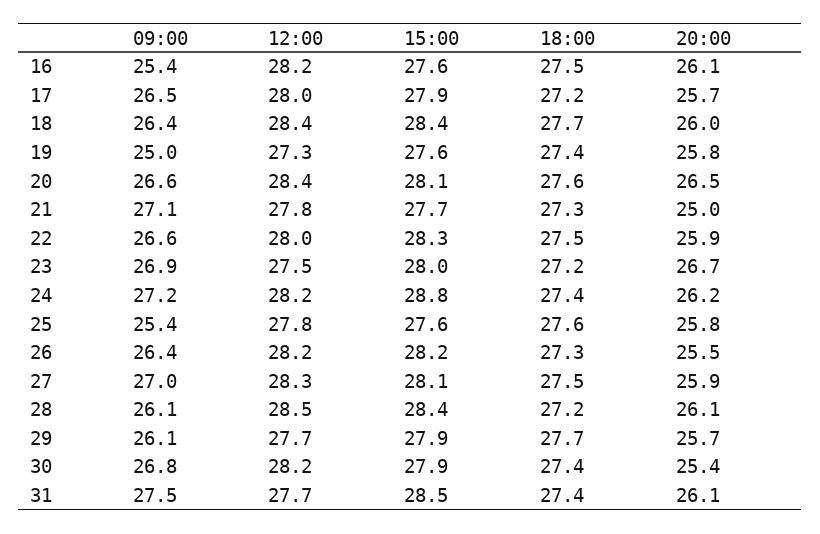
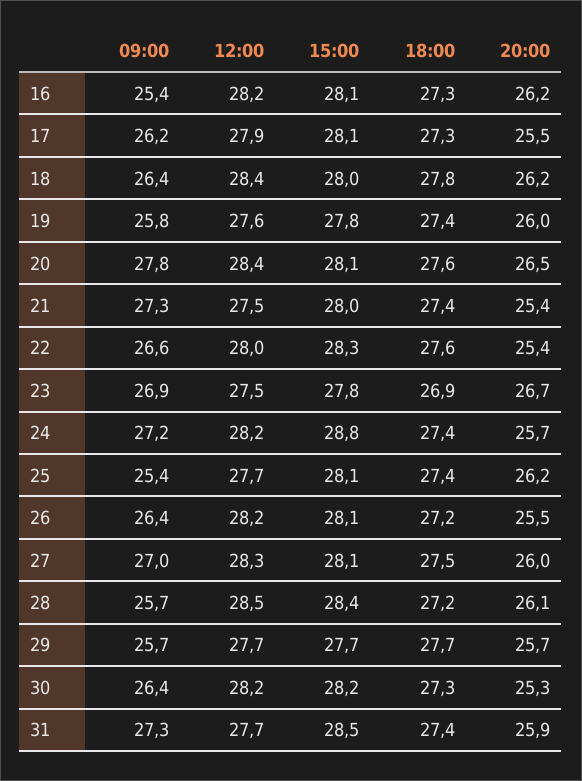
  {
    "09:00": {
      "16": 25.4,
-     "17": 26.5,
+     "17": 26.2,
      "18": 26.4,
-     "19": 25,
+     "19": 25.8,
-     "20": 26.6,
+     "20": 27.8,
-     "21": 27.1,
+     "21": 27.3,
      "22": 26.6,
      "23": 26.9,
      "24": 27.2,
      "25": 25.4,
      "26": 26.4,
      "27": 27,
-     "28": 26.1,
+     "28": 25.7,
-     "29": 26.1,
+     "29": 25.7,
-     "30": 26.8,
+     "30": 26.4,
-     "31": 27.5
+     "31": 27.3
    },
    "12:00": {
      "16": 28.2,
-     "17": 28,
+     "17": 27.9,
      "18": 28.4,
-     "19": 27.3,
+     "19": 27.6,
      "20": 28.4,
-     "21": 27.8,
+     "21": 27.5,
      "22": 28,
      "23": 27.5,
      "24": 28.2,
-     "25": 27.8,
+     "25": 27.7,
      "26": 28.2,
      "27": 28.3,
      "28": 28.5,
      "29": 27.7,
      "30": 28.2,
      "31": 27.7
    },
    "15:00": {
-     "16": 27.6,
+     "16": 28.1,
-     "17": 27.9,
+     "17": 28.1,
-     "18": 28.4,
+     "18": 28,
-     "19": 27.6,
+     "19": 27.8,
      "20": 28.1,
-     "21": 27.7,
+     "21": 28,
      "22": 28.3,
-     "23": 28,
+     "23": 27.8,
      "24": 28.8,
-     "25": 27.6,
+     "25": 28.1,
-     "26": 28.2,
+     "26": 28.1,
      "27": 28.1,
      "28": 28.4,
-     "29": 27.9,
+     "29": 27.7,
-     "30": 27.9,
+     "30": 28.2,
      "31": 28.5
    },
    "18:00": {
-     "16": 27.5,
+     "16": 27.3,
-     "17": 27.2,
+     "17": 27.3,
-     "18": 27.7,
+     "18": 27.8,
      "19": 27.4,
      "20": 27.6,
-     "21": 27.3,
+     "21": 27.4,
-     "22": 27.5,
+     "22": 27.6,
-     "23": 27.2,
+     "23": 26.9,
      "24": 27.4,
-     "25": 27.6,
+     "25": 27.4,
-     "26": 27.3,
+     "26": 27.2,
      "27": 27.5,
      "28": 27.2,
      "29": 27.7,
-     "30": 27.4,
+     "30": 27.3,
      "31": 27.4
    },
    "20:00": {
-     "16": 26.1,
+     "16": 26.2,
-     "17": 25.7,
+     "17": 25.5,
-     "18": 26,
+     "18": 26.2,
-     "19": 25.8,
+     "19": 26,
      "20": 26.5,
-     "21": 25,
+     "21": 25.4,
-     "22": 25.9,
+     "22": 25.4,
      "23": 26.7,
-     "24": 26.2,
+     "24": 25.7,
-     "25": 25.8,
+     "25": 26.2,
      "26": 25.5,
-     "27": 25.9,
+     "27": 26,
      "28": 26.1,
      "29": 25.7,
-     "30": 25.4,
+     "30": 25.3,
-     "31": 26.1
+     "31": 25.9
    }
  }

